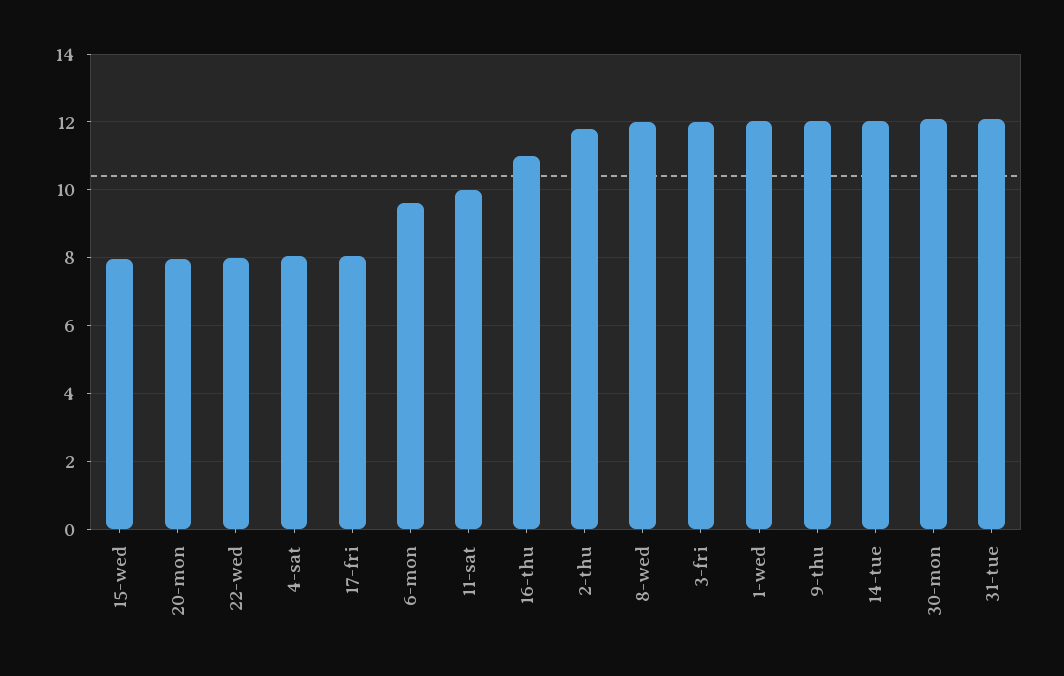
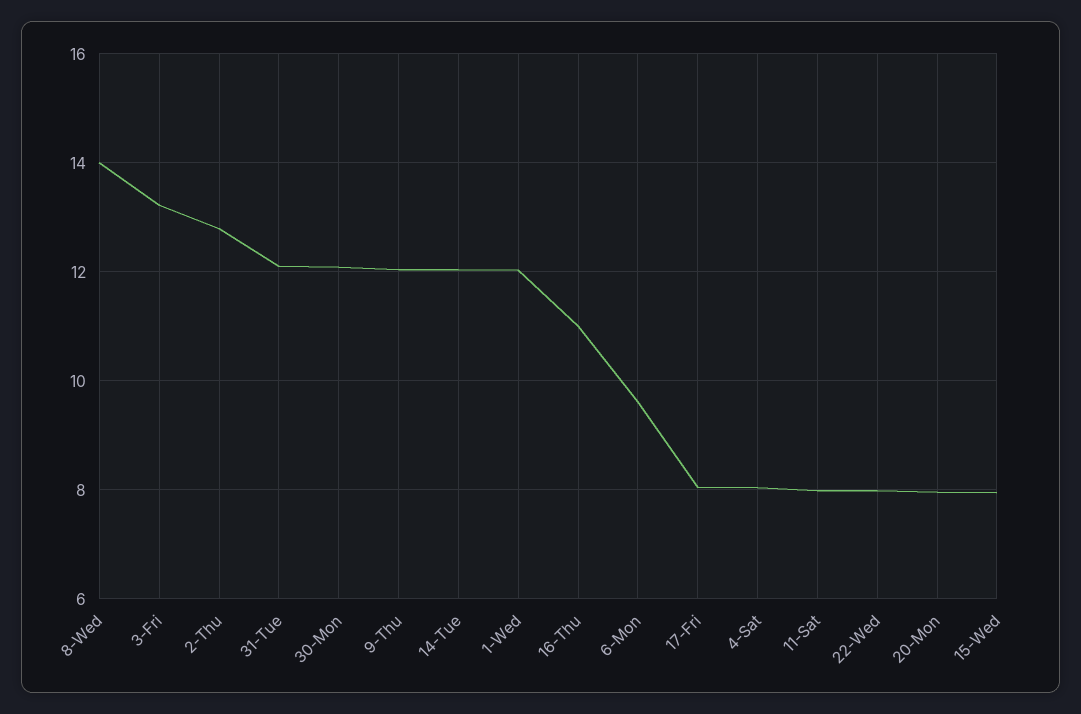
  {
    "15-wed": 8,
    "20-mon": 8,
    "22-wed": 8,
    "4-sat": 8,
    "17-fri": 8,
    "6-mon": 9.6,
-   "11-sat": 10,
+   "11-sat": 8,
    "16-thu": 11,
-   "2-thu": 11.8,
+   "2-thu": 12.8,
-   "8-wed": 12,
+   "8-wed": 14,
-   "3-fri": 12,
+   "3-fri": 13.2,
    "1-wed": 12,
    "9-thu": 12,
    "14-tue": 12,
    "30-mon": 12,
    "31-tue": 12.2
  }

